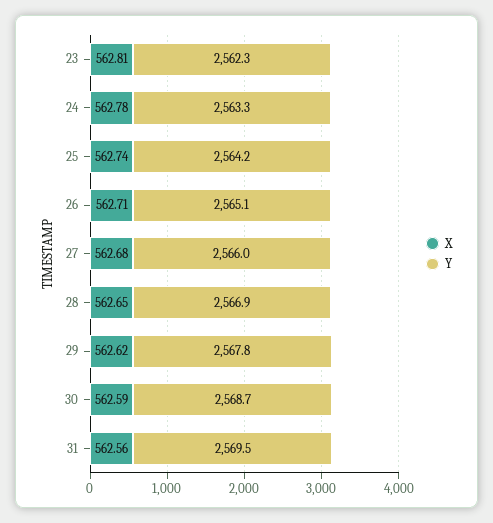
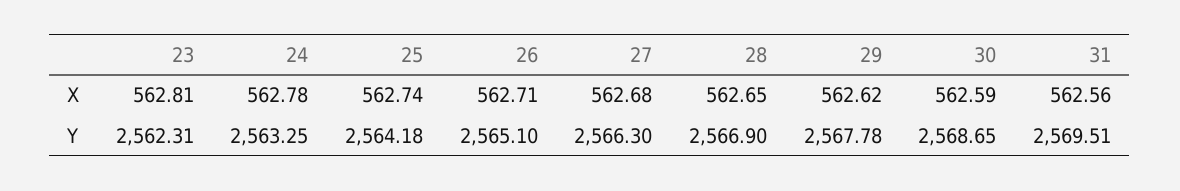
  {
    "X": {
      "23": 562.81,
      "24": 562.78,
      "25": 562.74,
      "26": 562.71,
      "27": 562.68,
      "28": 562.65,
      "29": 562.62,
      "30": 562.59,
      "31": 562.56
    },
    "Y": {
      "23": 2562.31,
      "24": 2563.25,
      "25": 2564.18,
      "26": 2565.1,
-     "27": 2566,
+     "27": 2566.3,
      "28": 2566.9,
      "29": 2567.78,
      "30": 2568.65,
      "31": 2569.51
    }
  }

